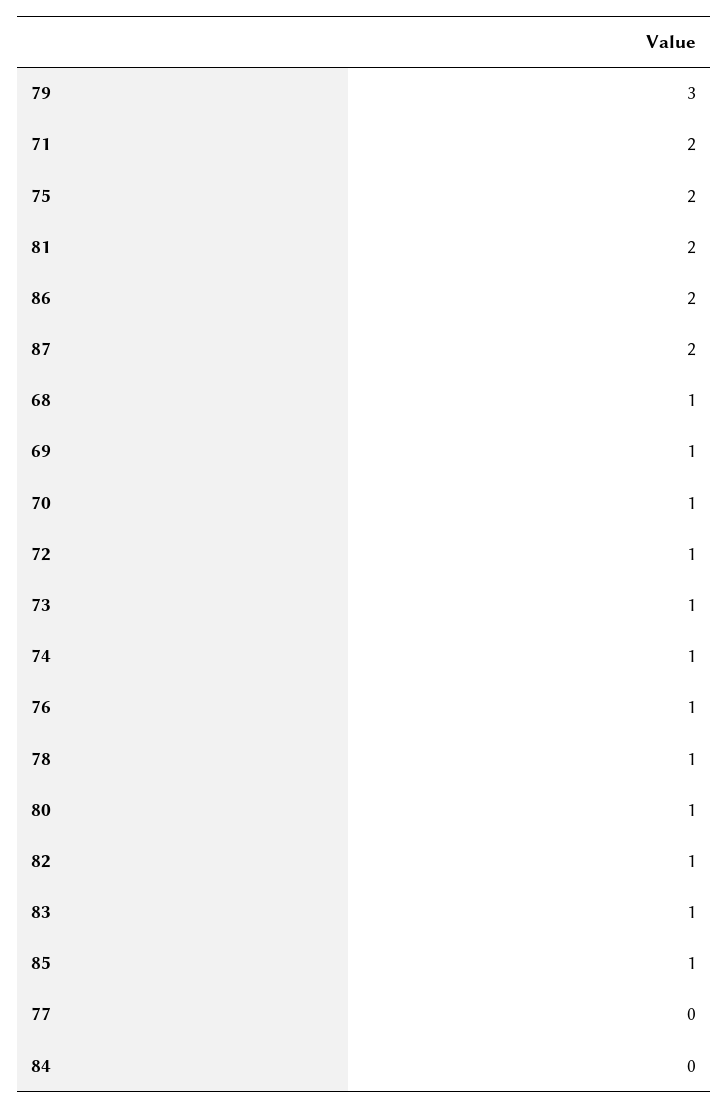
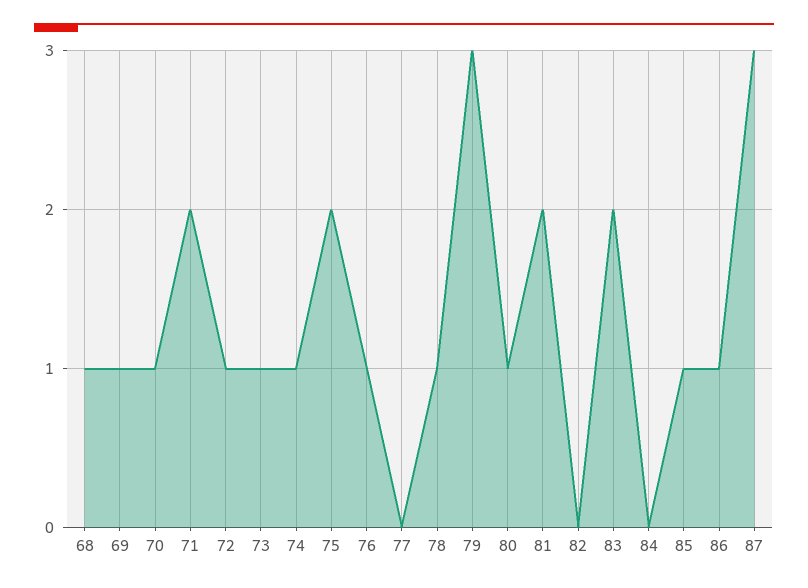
  {
    "79": 3,
    "71": 2,
    "75": 2,
    "81": 2,
-   "86": 2,
+   "86": 1,
-   "87": 2,
+   "87": 3,
    "68": 1,
    "69": 1,
    "70": 1,
    "72": 1,
    "73": 1,
    "74": 1,
    "76": 1,
    "78": 1,
    "80": 1,
-   "82": 1,
+   "82": 0,
-   "83": 1,
+   "83": 2,
    "85": 1,
    "77": 0,
    "84": 0
  }

